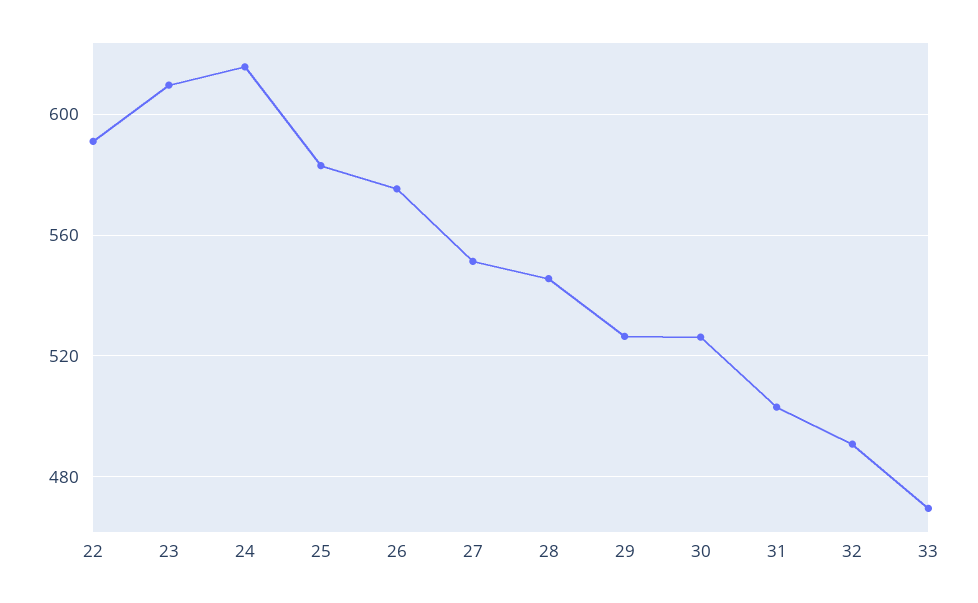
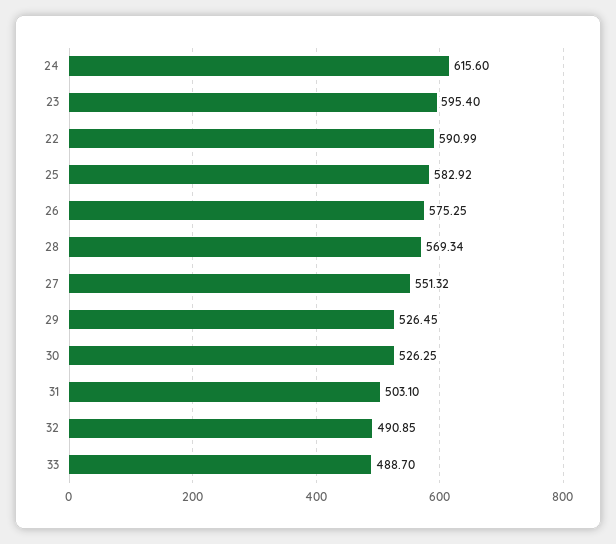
  {
    "22": 590.99,
-   "23": 610,
+   "23": 595.4,
    "24": 615.6,
    "25": 582.92,
    "26": 575.25,
    "27": 551.32,
-   "28": 545,
+   "28": 569.34,
    "29": 526.45,
    "30": 526.25,
    "31": 503.1,
    "32": 490.85,
-   "33": 470
+   "33": 488.7
  }

